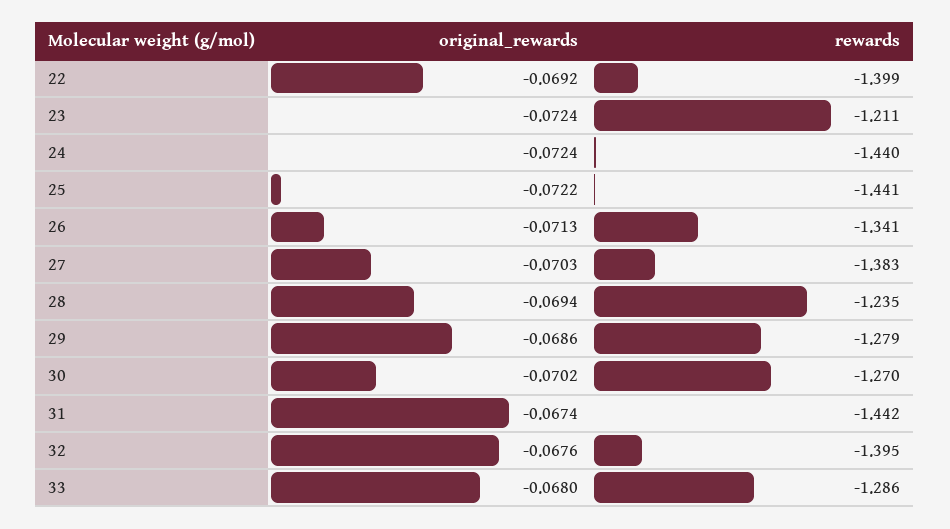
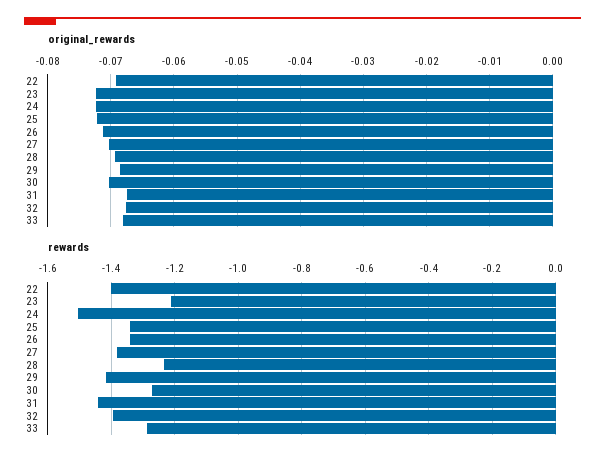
  {
    "original_rewards": {
      "22": -0.0692,
      "23": -0.0724,
      "24": -0.0724,
      "25": -0.0722,
      "26": -0.0713,
      "27": -0.0703,
      "28": -0.0694,
      "29": -0.0686,
      "30": -0.0702,
      "31": -0.0674,
      "32": -0.0676,
      "33": -0.068
    },
    "rewards": {
      "22": -1.399,
      "23": -1.211,
-     "24": -1.44,
+     "24": -1.5,
-     "25": -1.441,
+     "25": -1.34,
      "26": -1.341,
      "27": -1.383,
      "28": -1.235,
-     "29": -1.279,
+     "29": -1.42,
      "30": -1.27,
      "31": -1.442,
      "32": -1.395,
      "33": -1.286
    }
  }

